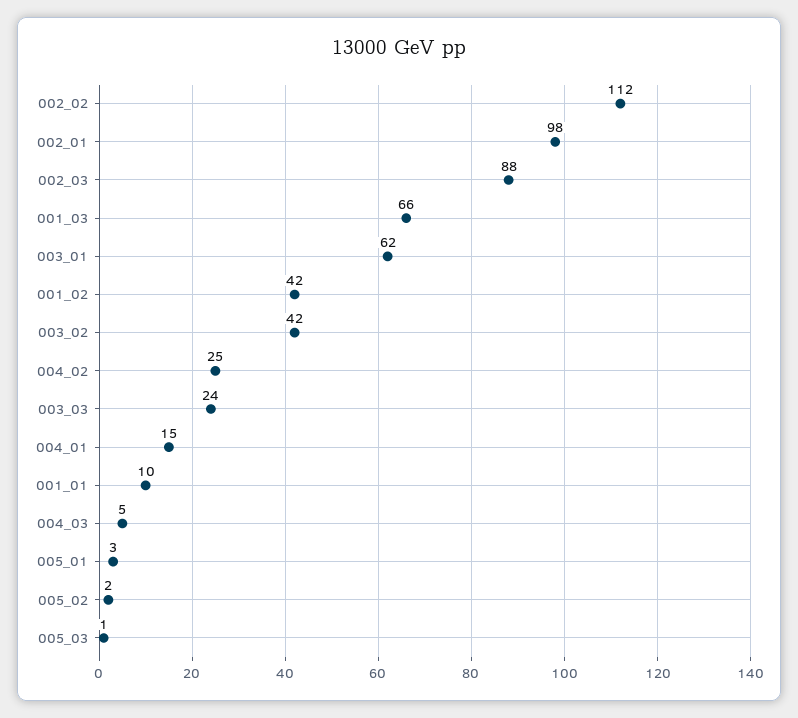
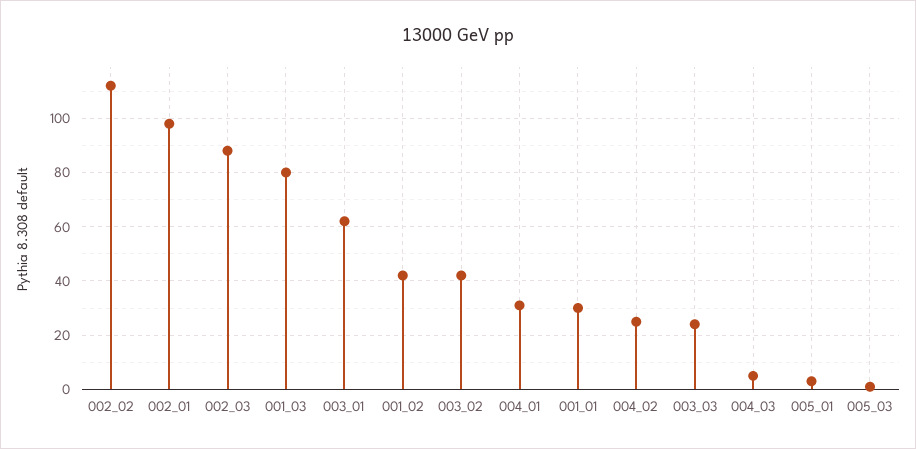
  {
    "002_02": 112,
    "002_01": 98,
    "002_03": 88,
-   "001_03": 66,
+   "001_03": 80,
    "003_01": 62,
    "001_02": 42,
    "003_02": 42,
    "004_02": 25,
    "003_03": 24,
-   "004_01": 15,
+   "004_01": 30,
-   "001_01": 10,
+   "001_01": 30,
    "004_03": 5,
    "005_01": 3,
-   "005_02": 2,
    "005_03": 1
  }

